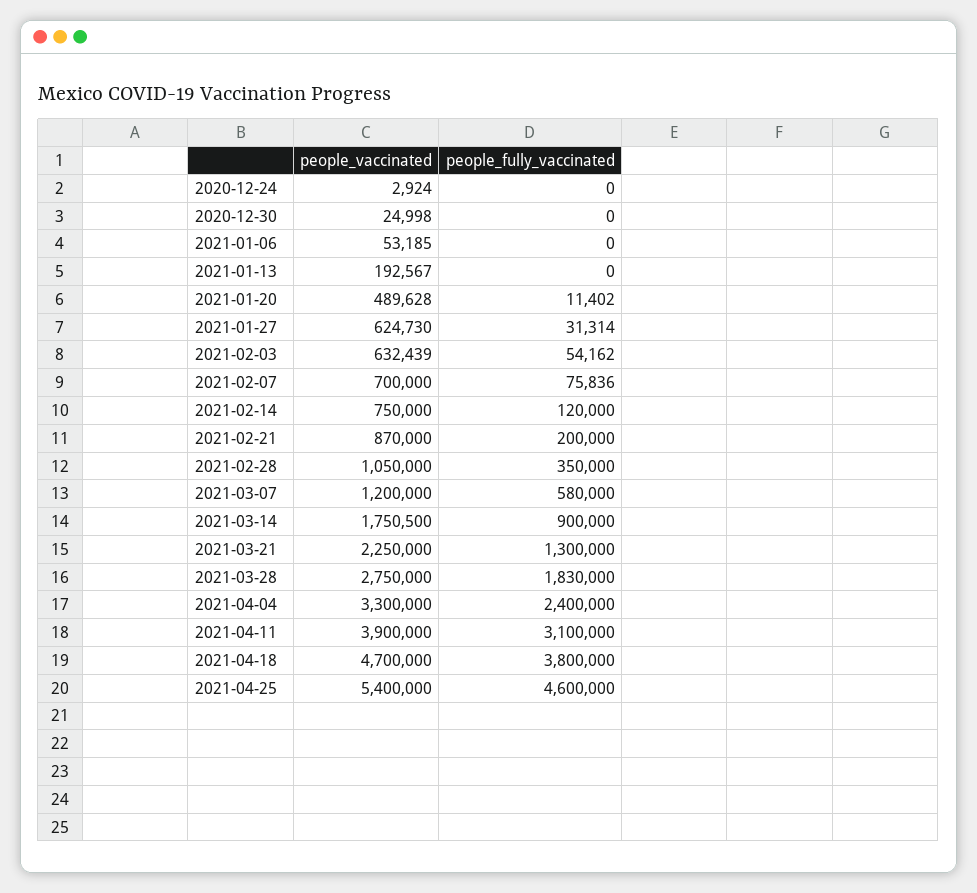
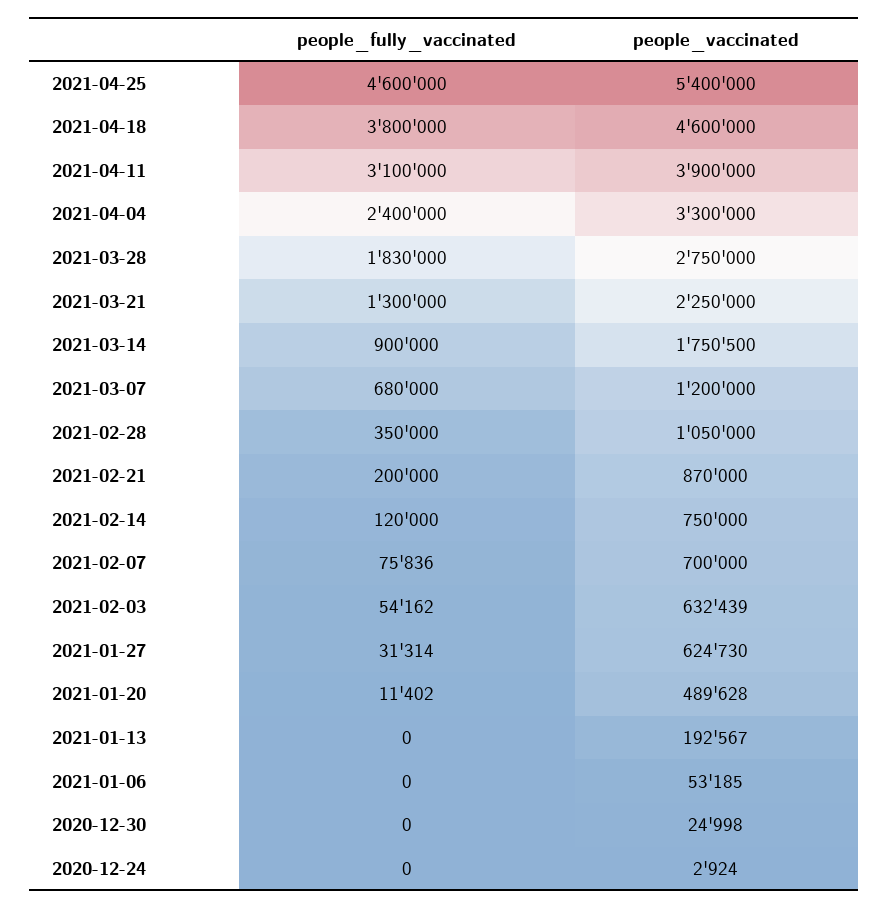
  {
    "people_vaccinated": {
      "2020-12-24": 2924,
      "2020-12-30": 24998,
      "2021-01-06": 53185,
      "2021-01-13": 192567,
      "2021-01-20": 489628,
      "2021-01-27": 624730,
      "2021-02-03": 632439,
      "2021-02-07": 700000,
      "2021-02-14": 750000,
      "2021-02-21": 870000,
      "2021-02-28": 1050000,
      "2021-03-07": 1200000,
      "2021-03-14": 1750500,
      "2021-03-21": 2250000,
      "2021-03-28": 2750000,
      "2021-04-04": 3300000,
      "2021-04-11": 3900000,
-     "2021-04-18": 4700000,
+     "2021-04-18": 4600000,
      "2021-04-25": 5400000
    },
    "people_fully_vaccinated": {
      "2020-12-24": 0,
      "2020-12-30": 0,
      "2021-01-06": 0,
      "2021-01-13": 0,
      "2021-01-20": 11402,
      "2021-01-27": 31314,
      "2021-02-03": 54162,
      "2021-02-07": 75836,
      "2021-02-14": 120000,
      "2021-02-21": 200000,
      "2021-02-28": 350000,
-     "2021-03-07": 580000,
+     "2021-03-07": 680000,
      "2021-03-14": 900000,
      "2021-03-21": 1300000,
      "2021-03-28": 1830000,
      "2021-04-04": 2400000,
      "2021-04-11": 3100000,
      "2021-04-18": 3800000,
      "2021-04-25": 4600000
    }
  }

